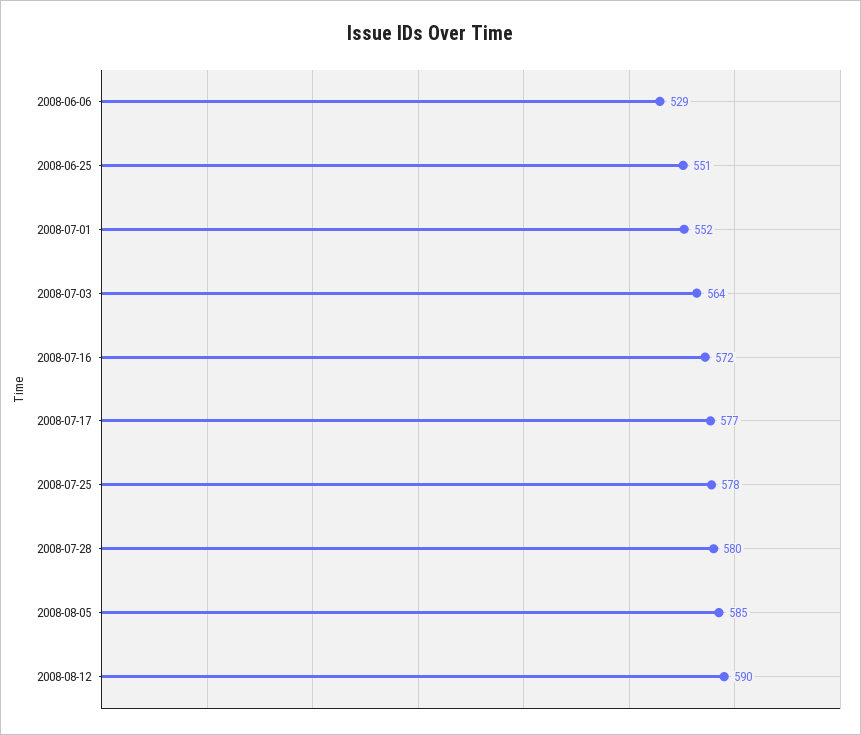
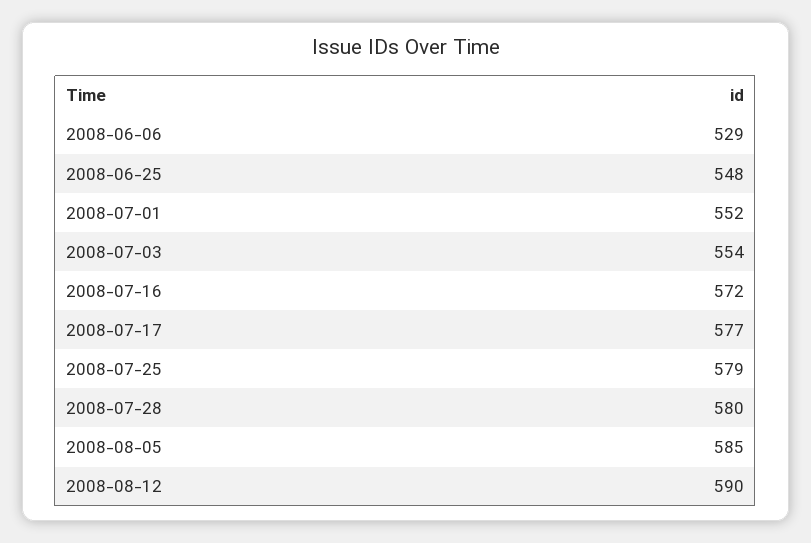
  {
    "2008-06-06": 529,
-   "2008-06-25": 551,
+   "2008-06-25": 548,
    "2008-07-01": 552,
-   "2008-07-03": 564,
+   "2008-07-03": 554,
    "2008-07-16": 572,
    "2008-07-17": 577,
-   "2008-07-25": 578,
+   "2008-07-25": 579,
    "2008-07-28": 580,
    "2008-08-05": 585,
    "2008-08-12": 590
  }

